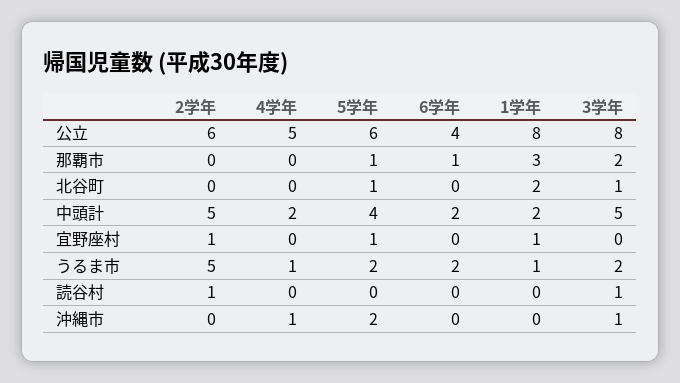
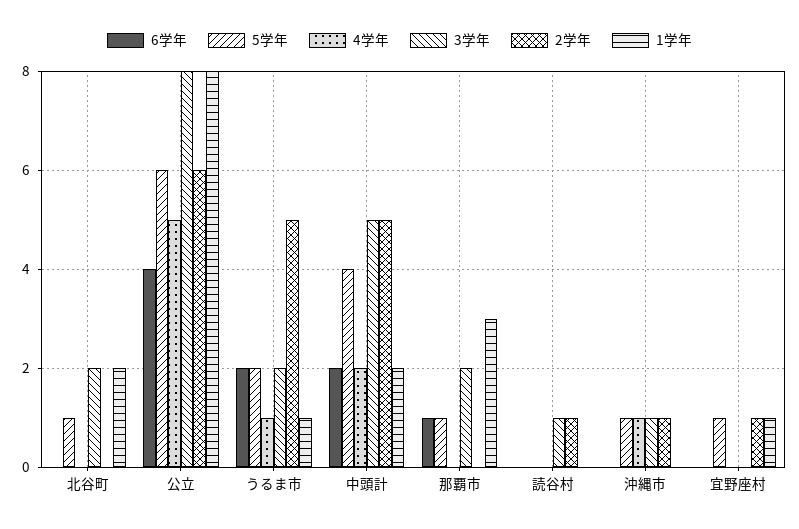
  {
    "2学年": {
      "公立": 6,
      "那覇市": 0,
      "北谷町": 0,
      "中頭計": 5,
      "宜野座村": 1,
      "うるま市": 5,
      "読谷村": 1,
-     "沖縄市": 0
+     "沖縄市": 1
    },
    "4学年": {
      "公立": 5,
      "那覇市": 0,
      "北谷町": 0,
      "中頭計": 2,
      "宜野座村": 0,
      "うるま市": 1,
      "読谷村": 0,
      "沖縄市": 1
    },
    "5学年": {
      "公立": 6,
      "那覇市": 1,
      "北谷町": 1,
      "中頭計": 4,
      "宜野座村": 1,
      "うるま市": 2,
      "読谷村": 0,
-     "沖縄市": 2
+     "沖縄市": 1
    },
    "6学年": {
      "公立": 4,
      "那覇市": 1,
      "北谷町": 0,
      "中頭計": 2,
      "宜野座村": 0,
      "うるま市": 2,
      "読谷村": 0,
      "沖縄市": 0
    },
    "1学年": {
      "公立": 8,
      "那覇市": 3,
      "北谷町": 2,
      "中頭計": 2,
      "宜野座村": 1,
      "うるま市": 1,
      "読谷村": 0,
      "沖縄市": 0
    },
    "3学年": {
      "公立": 8,
      "那覇市": 2,
-     "北谷町": 1,
+     "北谷町": 2,
      "中頭計": 5,
      "宜野座村": 0,
      "うるま市": 2,
      "読谷村": 1,
      "沖縄市": 1
    }
  }

